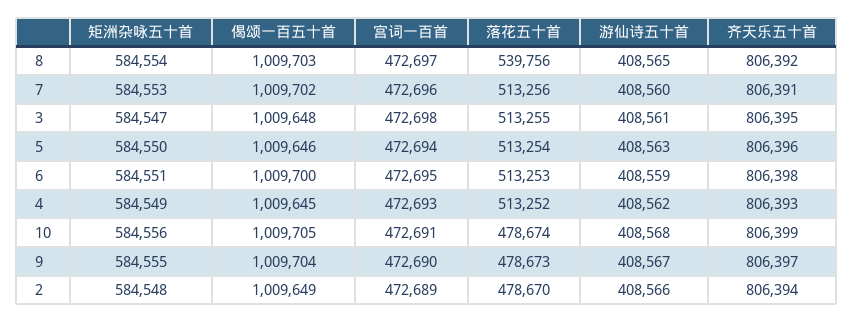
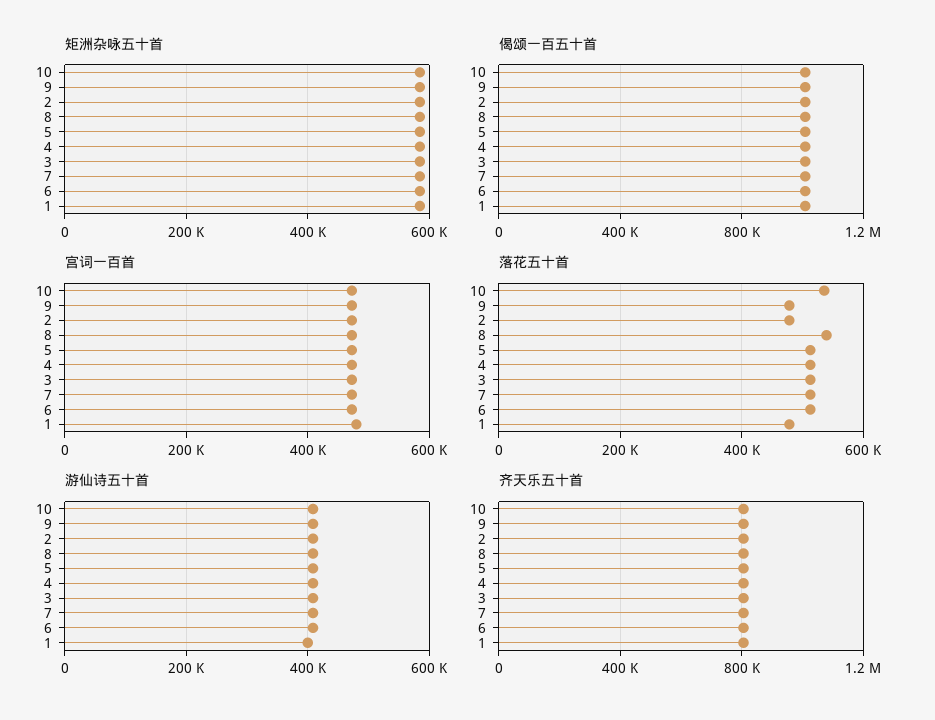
  {
    "矩洲杂咏五十首": {
      "8": 584554,
      "7": 584553,
      "3": 584547,
      "5": 584550,
      "6": 584551,
      "4": 584549,
      "10": 584556,
      "9": 584555,
-     "2": 584548
+     "2": 584548,
+     "1": 580000
    },
    "偈颂一百五十首": {
      "8": 1009703,
      "7": 1009702,
      "3": 1009648,
      "5": 1009646,
      "6": 1009700,
      "4": 1009645,
      "10": 1009705,
      "9": 1009704,
-     "2": 1009649
+     "2": 1009649,
+     "1": 1000000
    },
    "宫词一百首": {
      "8": 472697,
      "7": 472696,
      "3": 472698,
      "5": 472694,
      "6": 472695,
      "4": 472693,
      "10": 472691,
      "9": 472690,
-     "2": 472689
+     "2": 472689,
+     "1": 480000
    },
    "落花五十首": {
      "8": 539756,
      "7": 513256,
      "3": 513255,
      "5": 513254,
      "6": 513253,
      "4": 513252,
-     "10": 478674,
+     "10": 540000,
      "9": 478673,
-     "2": 478670
+     "2": 478670,
+     "1": 480000
    },
    "游仙诗五十首": {
      "8": 408565,
      "7": 408560,
      "3": 408561,
      "5": 408563,
      "6": 408559,
      "4": 408562,
      "10": 408568,
      "9": 408567,
-     "2": 408566
+     "2": 408566,
+     "1": 400000
    },
    "齐天乐五十首": {
      "8": 806392,
      "7": 806391,
      "3": 806395,
      "5": 806396,
      "6": 806398,
      "4": 806393,
      "10": 806399,
      "9": 806397,
-     "2": 806394
+     "2": 806394,
+     "1": 800000
    }
  }

